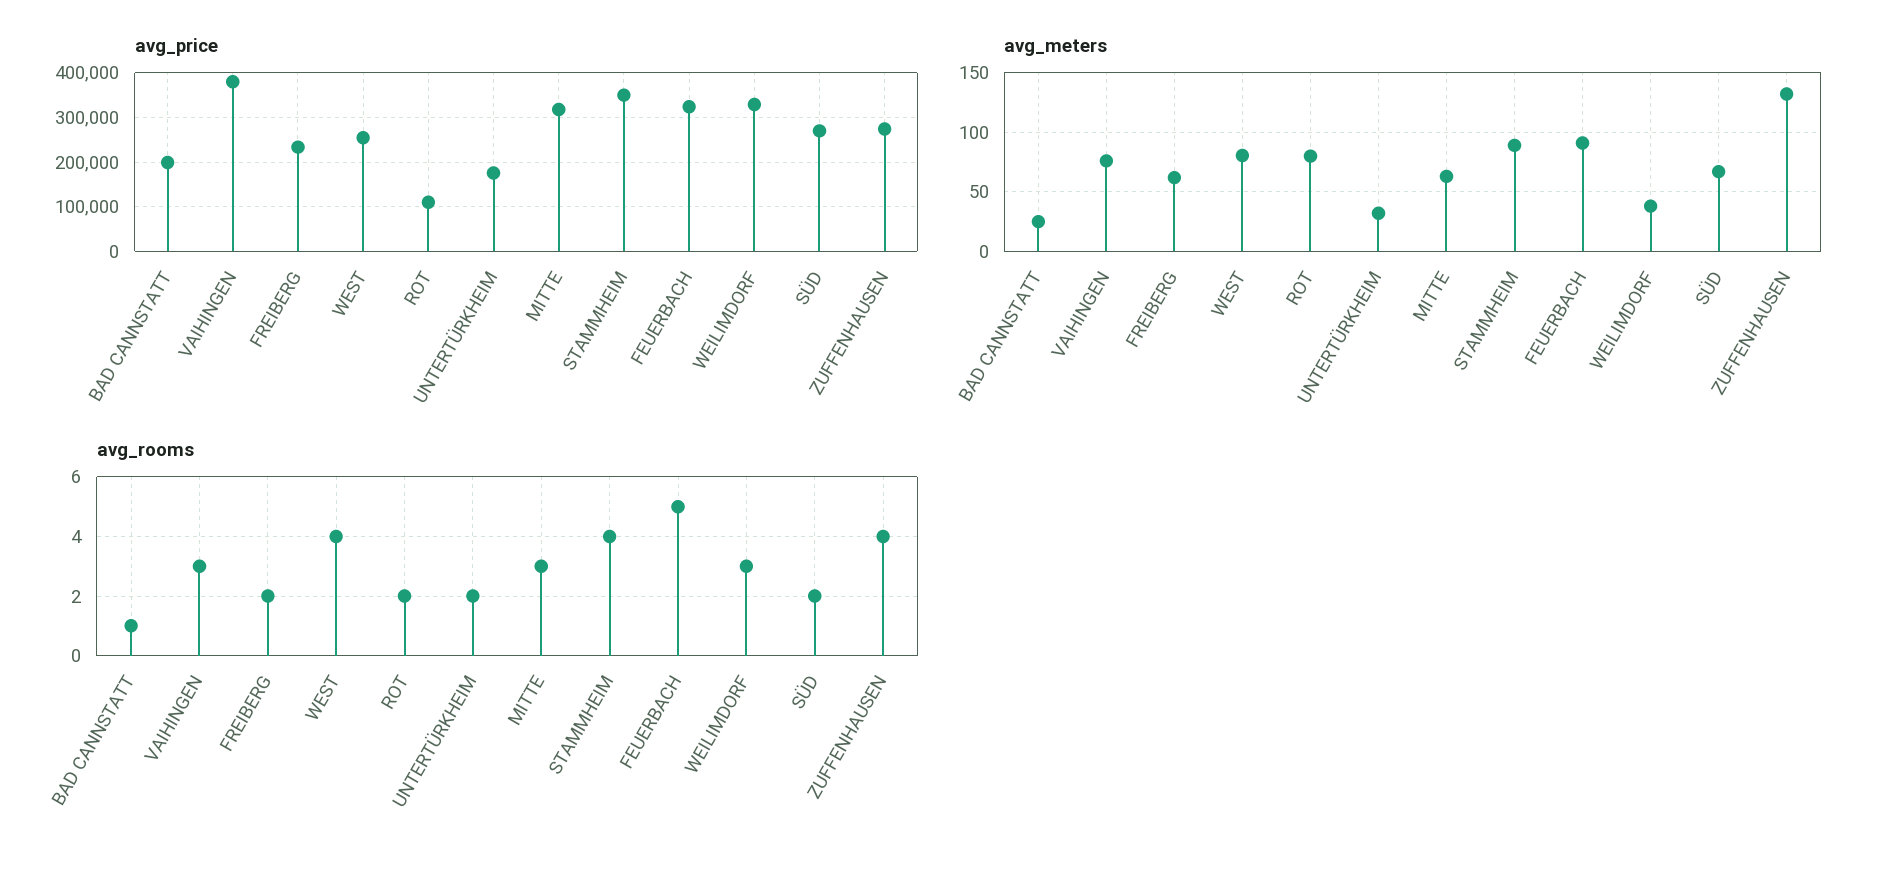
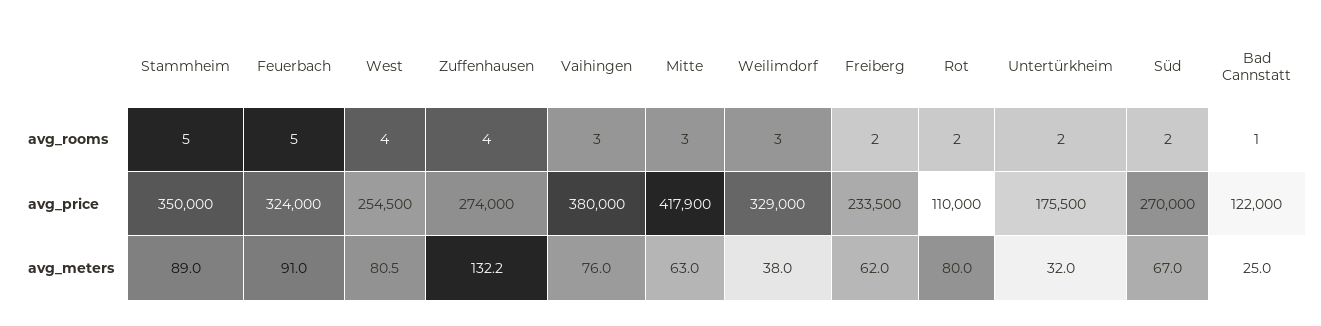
  {
    "avg_price": {
-     "BAD CANNSTATT": 200000,
+     "BAD CANNSTATT": 122000,
      "VAIHINGEN": 380000,
      "FREIBERG": 233500,
      "WEST": 254500,
      "ROT": 110000,
      "UNTERTÜRKHEIM": 175500,
-     "MITTE": 320000,
+     "MITTE": 417900,
      "STAMMHEIM": 350000,
      "FEUERBACH": 324000,
      "WEILIMDORF": 329000,
      "SÜD": 270000,
      "ZUFFENHAUSEN": 274000
    },
    "avg_meters": {
      "BAD CANNSTATT": 25,
      "VAIHINGEN": 76,
      "FREIBERG": 62,
      "WEST": 80.5,
      "ROT": 80,
      "UNTERTÜRKHEIM": 32,
      "MITTE": 63,
      "STAMMHEIM": 89,
      "FEUERBACH": 91,
      "WEILIMDORF": 38,
      "SÜD": 67,
      "ZUFFENHAUSEN": 132.2
    },
    "avg_rooms": {
      "BAD CANNSTATT": 1,
      "VAIHINGEN": 3,
      "FREIBERG": 2,
      "WEST": 4,
      "ROT": 2,
      "UNTERTÜRKHEIM": 2,
      "MITTE": 3,
-     "STAMMHEIM": 4,
+     "STAMMHEIM": 5,
      "FEUERBACH": 5,
      "WEILIMDORF": 3,
      "SÜD": 2,
      "ZUFFENHAUSEN": 4
    }
  }

